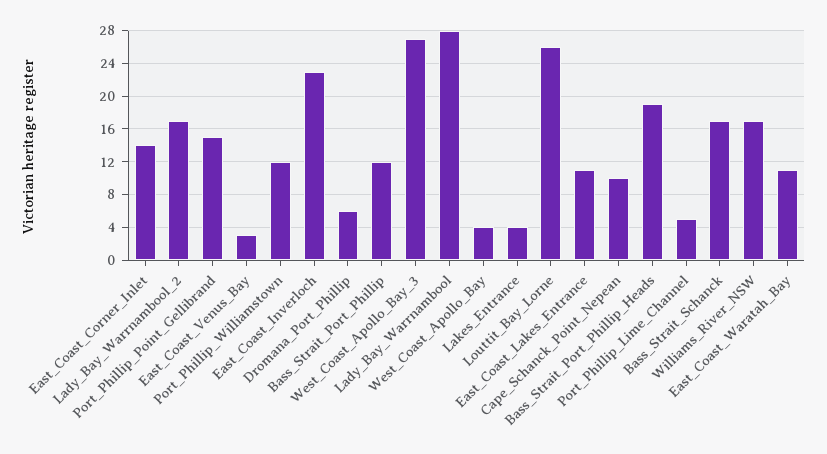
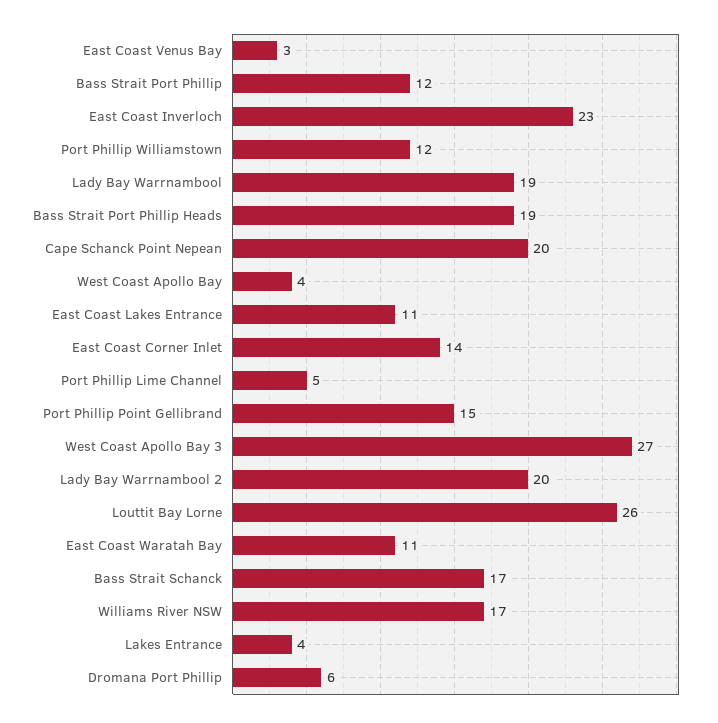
  {
    "East_Coast_Corner_Inlet": 14,
-   "Lady_Bay_Warrnambool_2": 17,
+   "Lady_Bay_Warrnambool_2": 20,
    "Port_Phillip_Point_Gellibrand": 15,
    "East_Coast_Venus_Bay": 3,
    "Port_Phillip_Williamstown": 12,
    "East_Coast_Inverloch": 23,
    "Dromana_Port_Phillip": 6,
    "Bass_Strait_Port_Phillip": 12,
    "West_Coast_Apollo_Bay_3": 27,
-   "Lady_Bay_Warrnambool": 28,
+   "Lady_Bay_Warrnambool": 19,
    "West_Coast_Apollo_Bay": 4,
    "Lakes_Entrance": 4,
    "Louttit_Bay_Lorne": 26,
    "East_Coast_Lakes_Entrance": 11,
-   "Cape_Schanck_Point_Nepean": 10,
+   "Cape_Schanck_Point_Nepean": 20,
    "Bass_Strait_Port_Phillip_Heads": 19,
    "Port_Phillip_Lime_Channel": 5,
    "Bass_Strait_Schanck": 17,
    "Williams_River_NSW": 17,
    "East_Coast_Waratah_Bay": 11
  }

